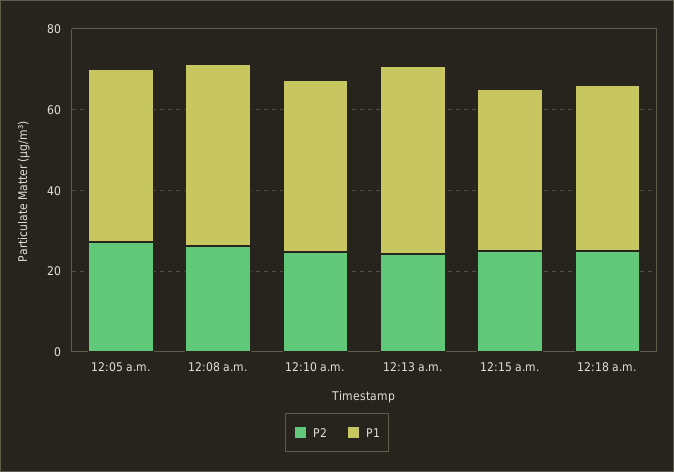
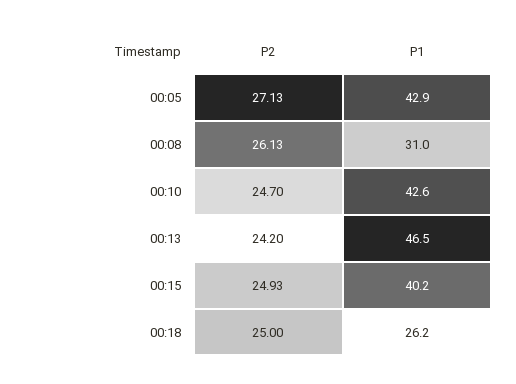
  {
    "P2": {
      "12:05 a.m.": 27.13,
      "12:08 a.m.": 26.13,
      "12:10 a.m.": 24.7,
      "12:13 a.m.": 24.2,
      "12:15 a.m.": 24.93,
      "12:18 a.m.": 25
    },
    "P1": {
      "12:05 a.m.": 42.9,
-     "12:08 a.m.": 45,
+     "12:08 a.m.": 31,
      "12:10 a.m.": 42.6,
      "12:13 a.m.": 46.5,
      "12:15 a.m.": 40.2,
-     "12:18 a.m.": 40
+     "12:18 a.m.": 26.2
    }
  }

